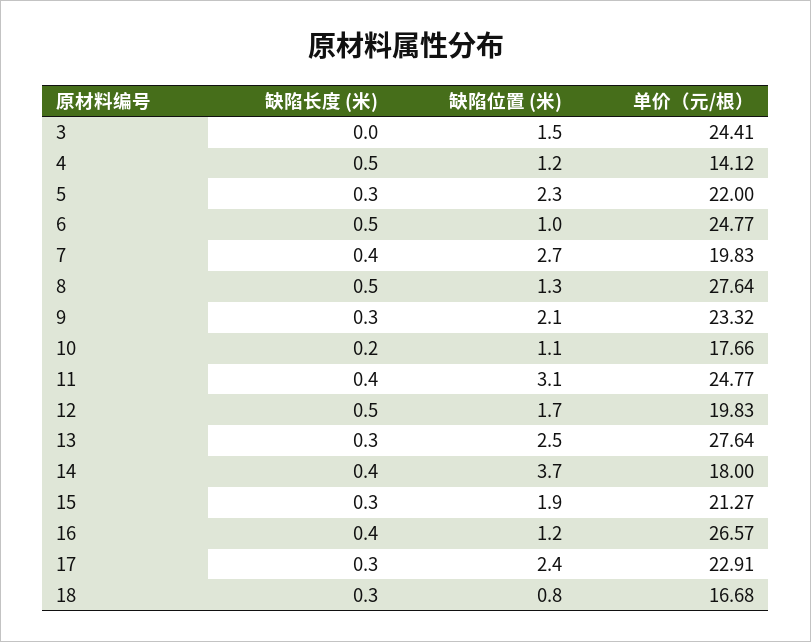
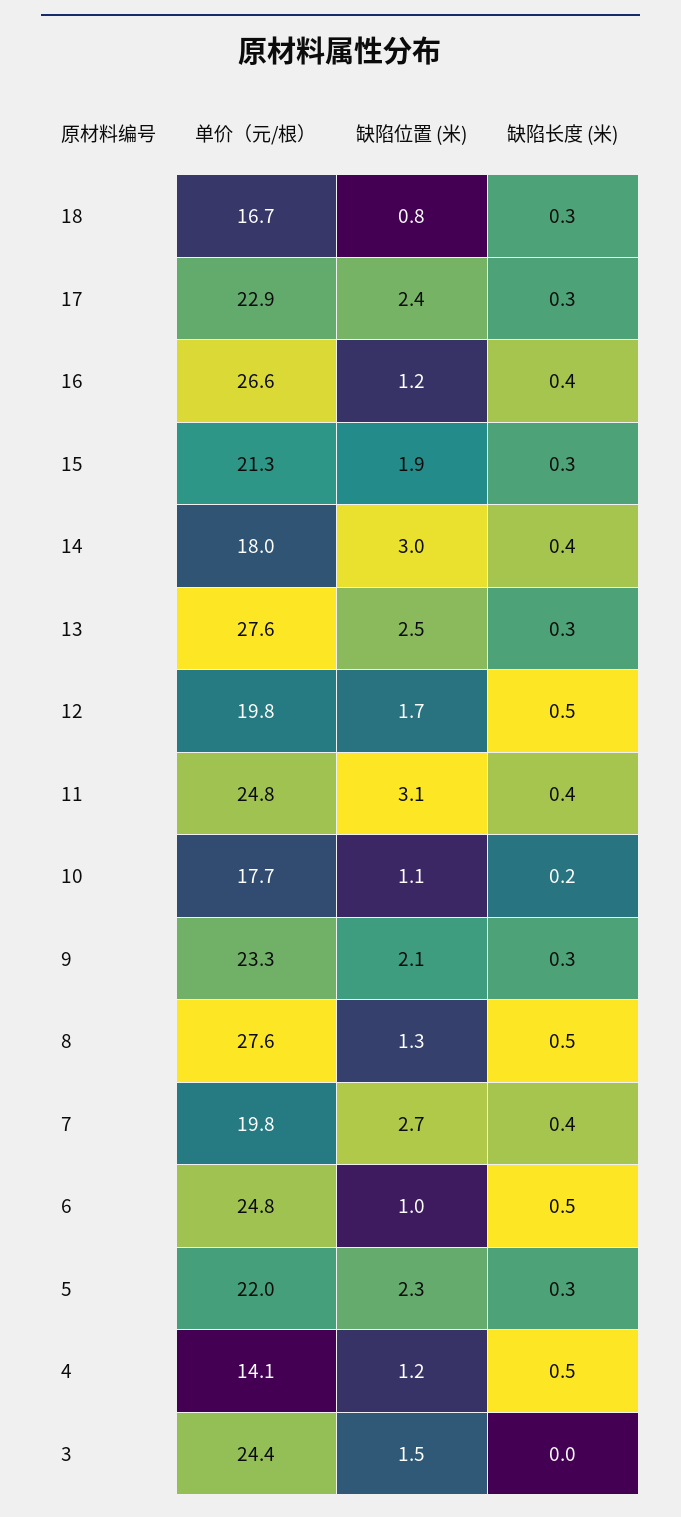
  {
    "缺陷长度 (米)": {
      "3": 0,
      "4": 0.5,
      "5": 0.3,
      "6": 0.5,
      "7": 0.4,
      "8": 0.5,
      "9": 0.3,
      "10": 0.2,
      "11": 0.4,
      "12": 0.5,
      "13": 0.3,
      "14": 0.4,
      "15": 0.3,
      "16": 0.4,
      "17": 0.3,
      "18": 0.3
    },
    "缺陷位置 (米)": {
      "3": 1.5,
      "4": 1.2,
      "5": 2.3,
      "6": 1,
      "7": 2.7,
      "8": 1.3,
      "9": 2.1,
      "10": 1.1,
      "11": 3.1,
      "12": 1.7,
      "13": 2.5,
-     "14": 3.7,
+     "14": 3,
      "15": 1.9,
      "16": 1.2,
      "17": 2.4,
      "18": 0.8
    },
    "单价（元/根）": {
      "3": 24.41,
      "4": 14.12,
      "5": 22,
      "6": 24.77,
      "7": 19.83,
      "8": 27.64,
      "9": 23.32,
      "10": 17.66,
      "11": 24.77,
      "12": 19.83,
      "13": 27.64,
      "14": 18,
      "15": 21.27,
      "16": 26.57,
      "17": 22.91,
      "18": 16.68
    }
  }

